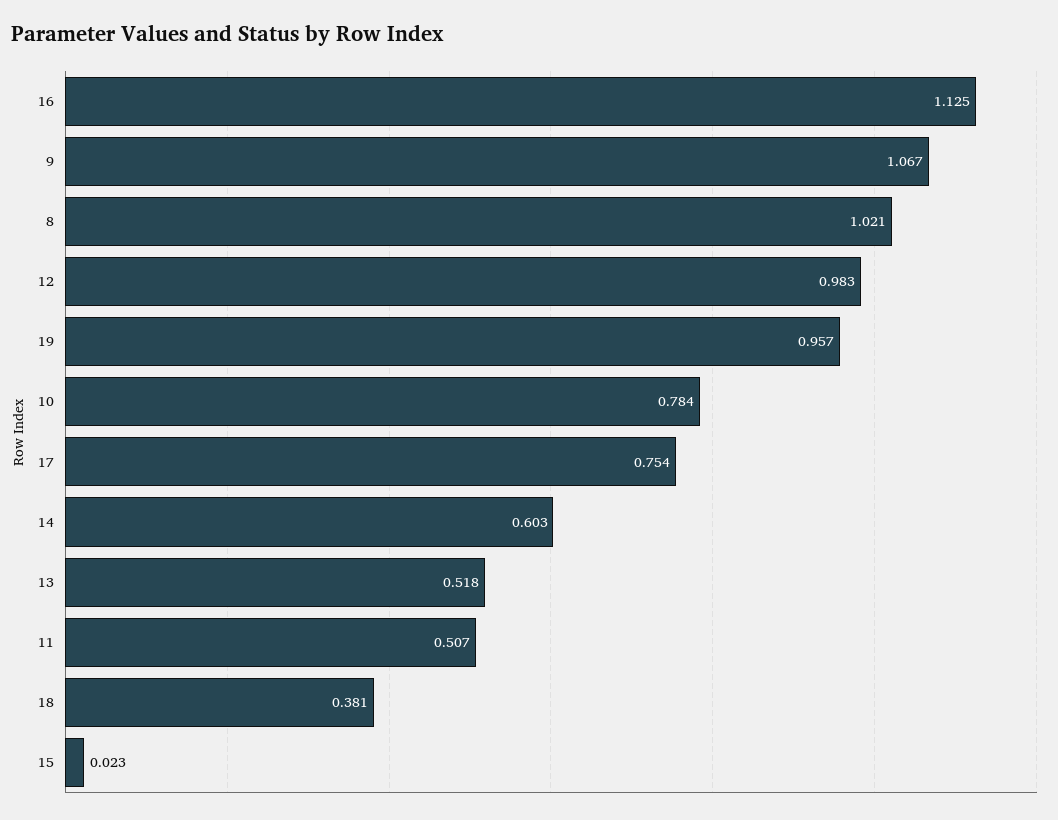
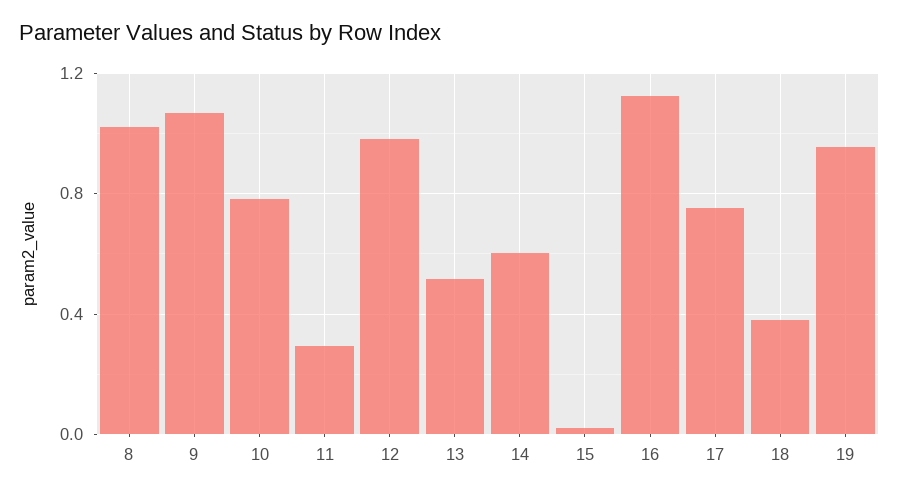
  {
    "16": 1.125,
    "9": 1.067,
    "8": 1.021,
    "12": 0.983,
    "19": 0.957,
    "10": 0.784,
    "17": 0.754,
    "14": 0.603,
    "13": 0.518,
-   "11": 0.507,
+   "11": 0.3,
    "18": 0.381,
    "15": 0.023
  }

